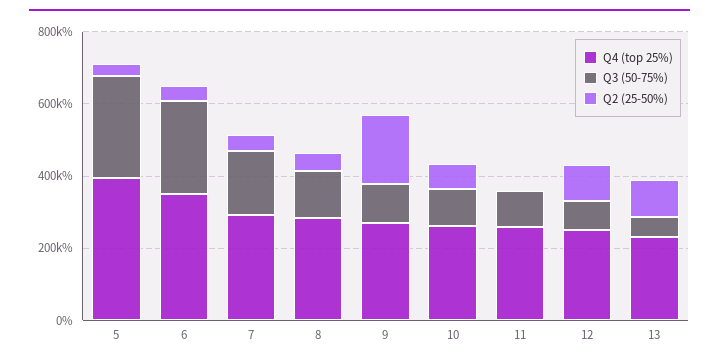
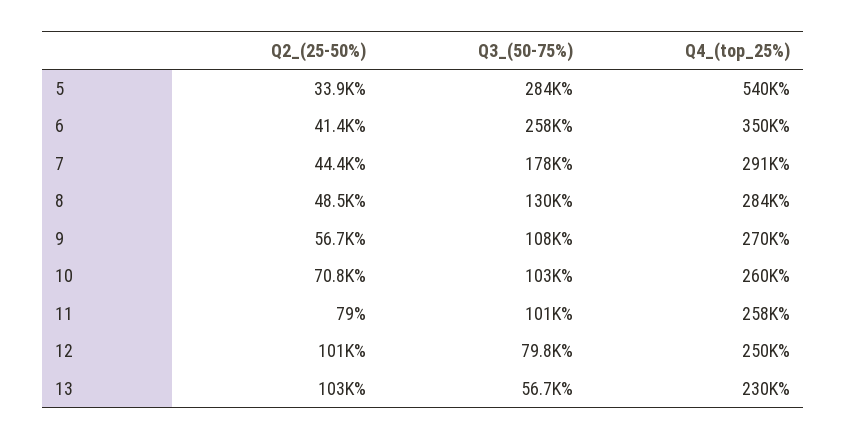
  {
    "Q4 (top 25%)": {
-     "5": 400000,
+     "5": 540000,
      "6": 350000,
      "7": 291000,
      "8": 284000,
      "9": 270000,
      "10": 260000,
      "11": 258000,
      "12": 250000,
      "13": 230000
    },
    "Q3 (50-75%)": {
      "5": 284000,
      "6": 258000,
      "7": 178000,
      "8": 130000,
      "9": 108000,
      "10": 103000,
      "11": 101000,
      "12": 79800,
      "13": 56700
    },
    "Q2 (25-50%)": {
      "5": 33900,
      "6": 41400,
      "7": 44400,
      "8": 48500,
-     "9": 200000,
+     "9": 56700,
      "10": 70800,
      "11": 79,
      "12": 101000,
      "13": 103000
    }
  }

